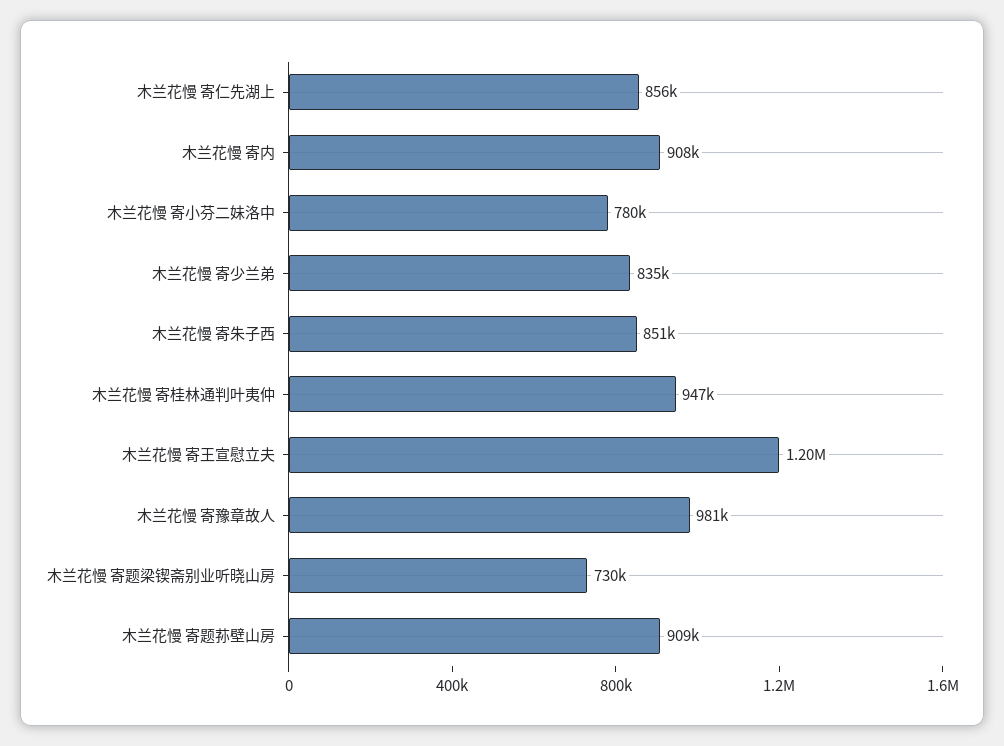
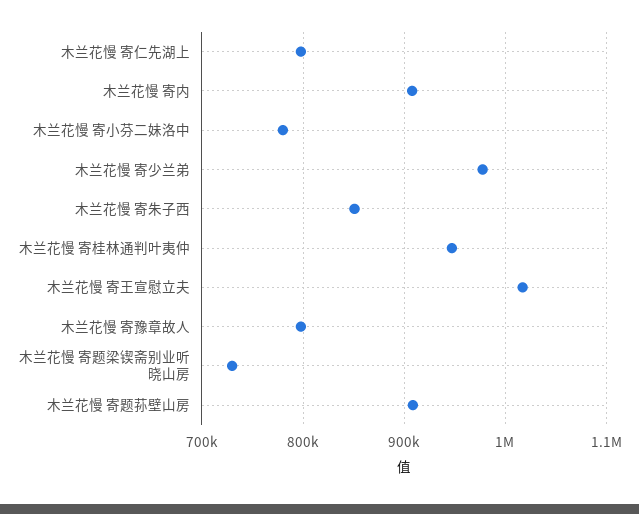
  {
-   "木兰花慢 寄仁先湖上": 856000,
+   "木兰花慢 寄仁先湖上": 800000,
    "木兰花慢 寄内": 908000,
    "木兰花慢 寄小芬二妹洛中": 780000,
-   "木兰花慢 寄少兰弟": 835000,
+   "木兰花慢 寄少兰弟": 980000,
    "木兰花慢 寄朱子西": 851000,
    "木兰花慢 寄桂林通判叶夷仲": 947000,
-   "木兰花慢 寄王宣慰立夫": 1200000,
+   "木兰花慢 寄王宣慰立夫": 1020000,
-   "木兰花慢 寄豫章故人": 981000,
+   "木兰花慢 寄豫章故人": 800000,
    "木兰花慢 寄题梁锲斋别业听晓山房": 730000,
    "木兰花慢 寄题荪壁山房": 909000
  }

